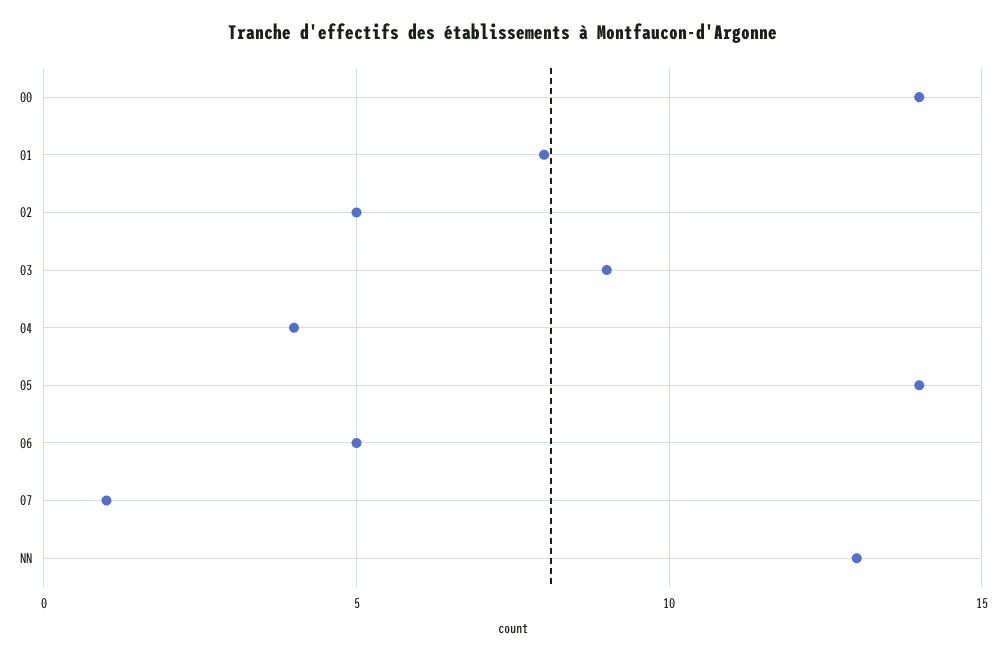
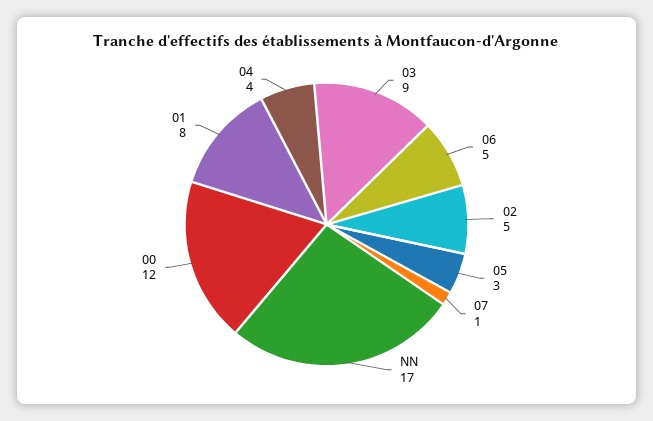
  {
-   "00": 14,
+   "00": 12,
    "01": 8,
    "02": 5,
    "03": 9,
    "04": 4,
-   "05": 14,
+   "05": 3,
    "06": 5,
    "07": 1,
-   "NN": 13
+   "NN": 17
  }

